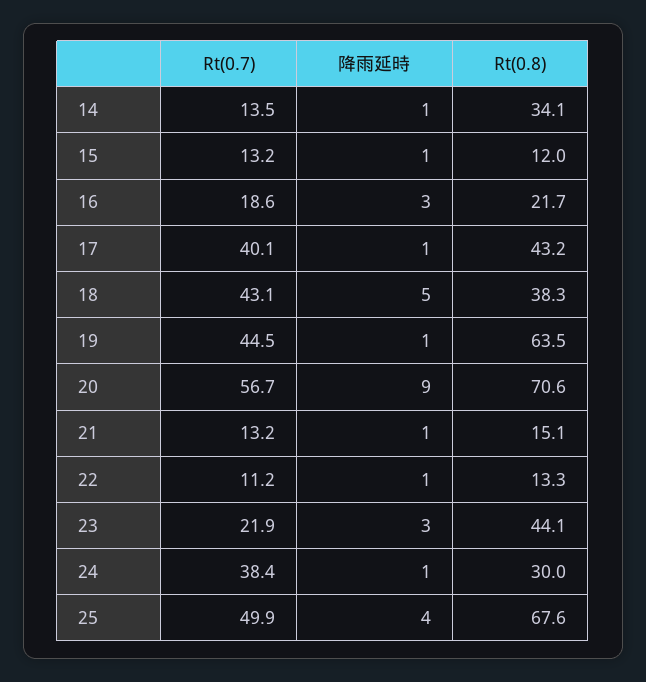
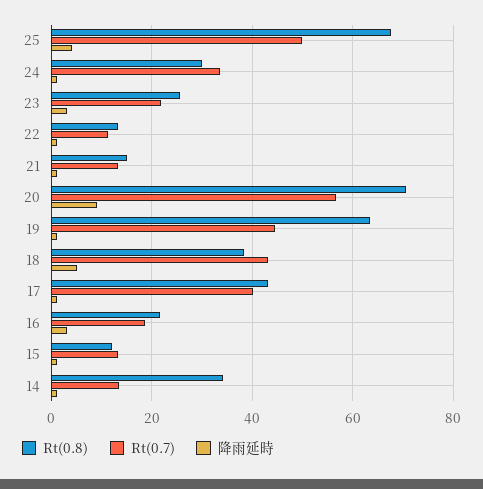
  {
    "Rt(0.7)": {
      "14": 13.5,
      "15": 13.2,
      "16": 18.6,
      "17": 40.1,
      "18": 43.1,
      "19": 44.5,
      "20": 56.7,
      "21": 13.2,
      "22": 11.2,
      "23": 21.9,
-     "24": 38.4,
+     "24": 34,
      "25": 49.9
    },
    "降雨延時": {
      "14": 1,
      "15": 1,
      "16": 3,
      "17": 1,
      "18": 5,
      "19": 1,
      "20": 9,
      "21": 1,
      "22": 1,
      "23": 3,
      "24": 1,
      "25": 4
    },
    "Rt(0.8)": {
      "14": 34.1,
      "15": 12,
      "16": 21.7,
      "17": 43.2,
      "18": 38.3,
      "19": 63.5,
      "20": 70.6,
      "21": 15.1,
      "22": 13.3,
-     "23": 44.1,
+     "23": 26,
      "24": 30,
      "25": 67.6
    }
  }

